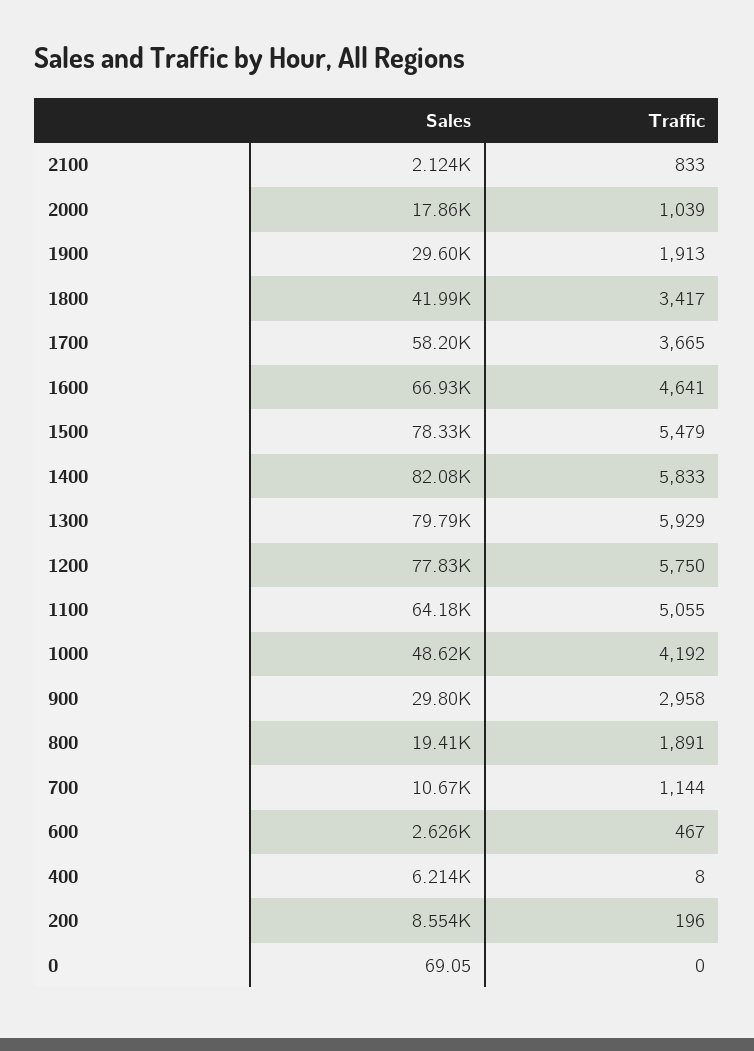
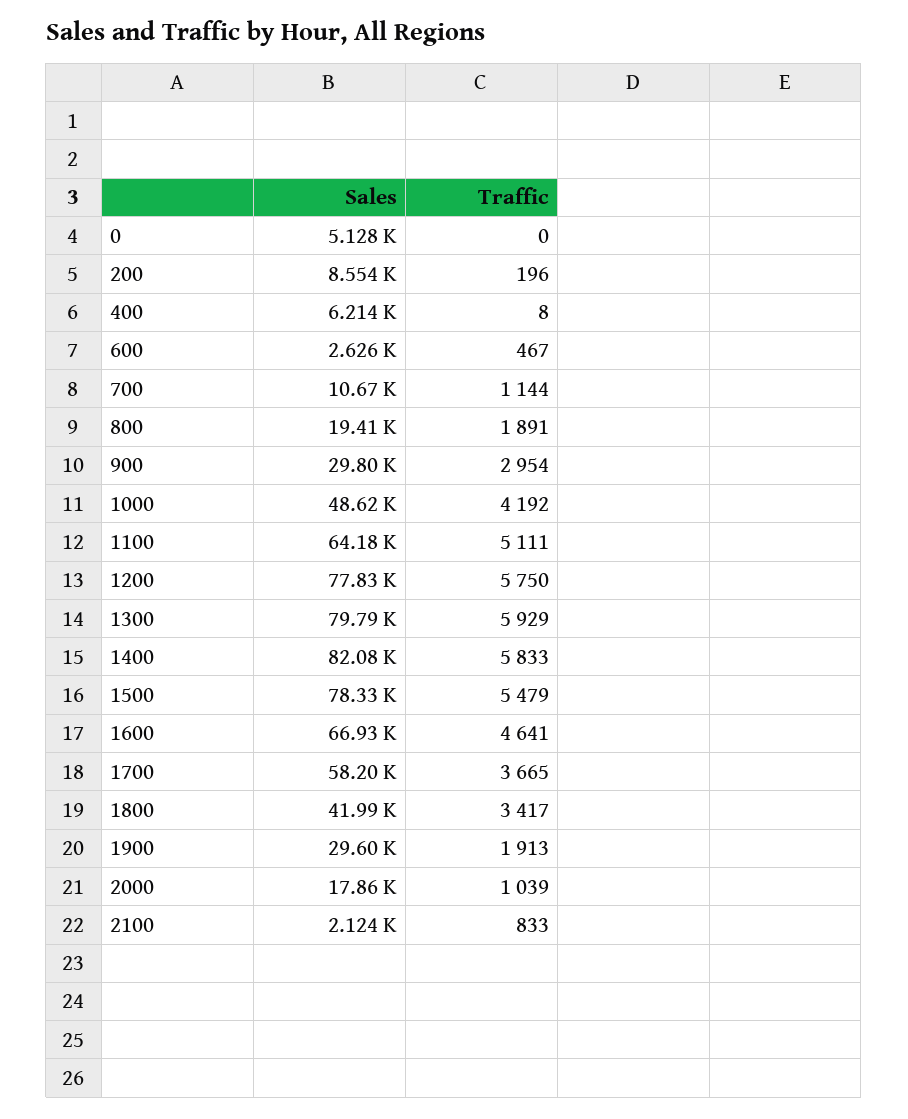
  {
    "Sales": {
      "2100": 2124,
      "2000": 17860,
      "1900": 29600,
      "1800": 41990,
      "1700": 58200,
      "1600": 66930,
      "1500": 78330,
      "1400": 82080,
      "1300": 79790,
      "1200": 77830,
      "1100": 64180,
      "1000": 48620,
      "900": 29800,
      "800": 19410,
      "700": 10670,
      "600": 2626,
      "400": 6214,
      "200": 8554,
-     "0": 69.05
+     "0": 5128
    },
    "Traffic": {
      "2100": 833,
      "2000": 1039,
      "1900": 1913,
      "1800": 3417,
      "1700": 3665,
      "1600": 4641,
      "1500": 5479,
      "1400": 5833,
      "1300": 5929,
      "1200": 5750,
-     "1100": 5055,
+     "1100": 5111,
      "1000": 4192,
-     "900": 2958,
+     "900": 2954,
      "800": 1891,
      "700": 1144,
      "600": 467,
      "400": 8,
      "200": 196,
      "0": 0
    }
  }

